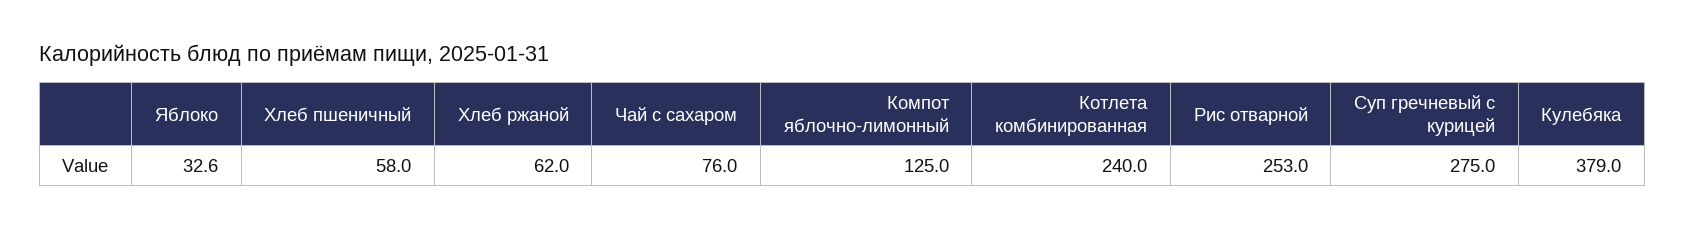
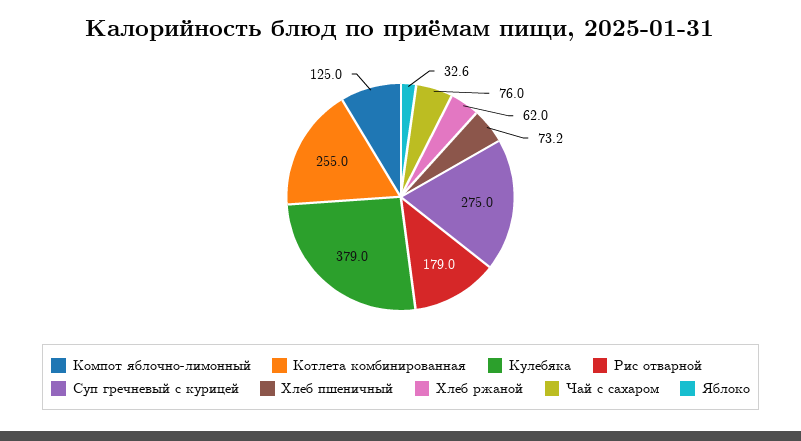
  {
    "Яблоко": 32.6,
-   "Хлеб пшеничный": 58,
+   "Хлеб пшеничный": 73.2,
    "Хлеб ржаной": 62,
    "Чай с сахаром": 76,
    "Компот яблочно-лимонный": 125,
-   "Котлета комбинированная": 240,
+   "Котлета комбинированная": 255,
-   "Рис отварной": 253,
+   "Рис отварной": 179,
    "Суп гречневый с курицей": 275,
    "Кулебяка": 379
  }

